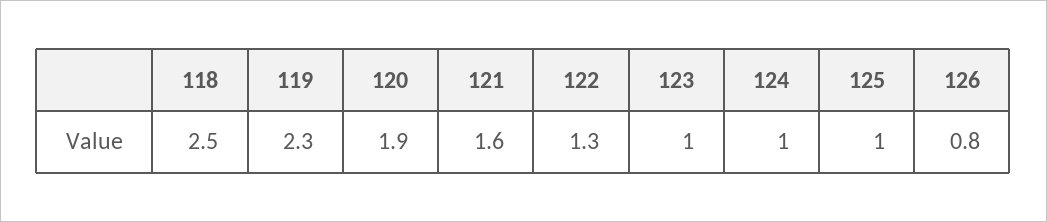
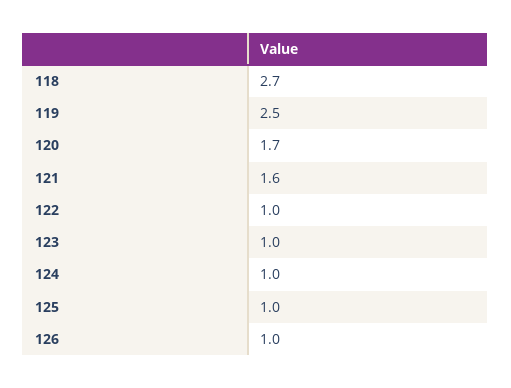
  {
-   "118": 2.5,
+   "118": 2.7,
-   "119": 2.3,
+   "119": 2.5,
-   "120": 1.9,
+   "120": 1.7,
    "121": 1.6,
-   "122": 1.3,
+   "122": 1,
    "123": 1,
    "124": 1,
    "125": 1,
-   "126": 0.8
+   "126": 1
  }

